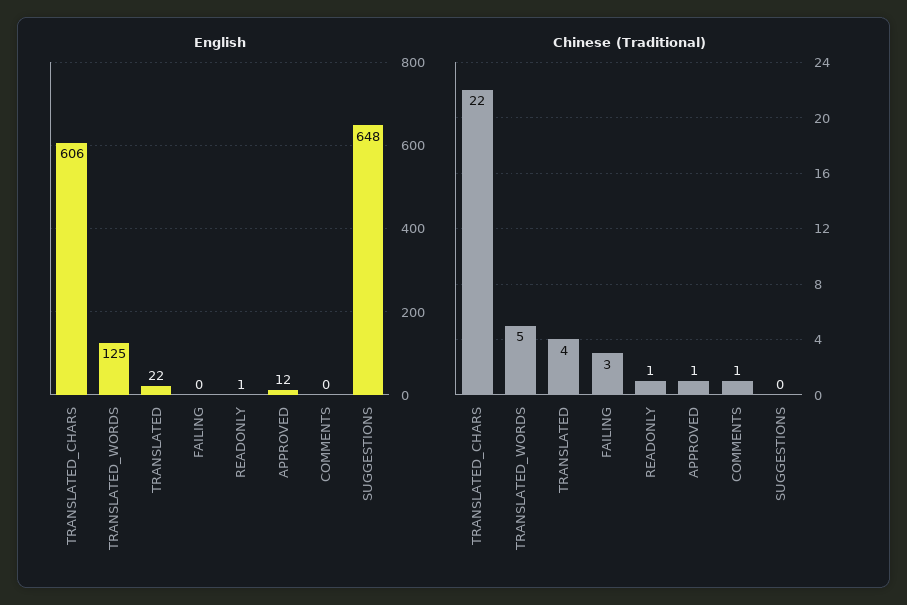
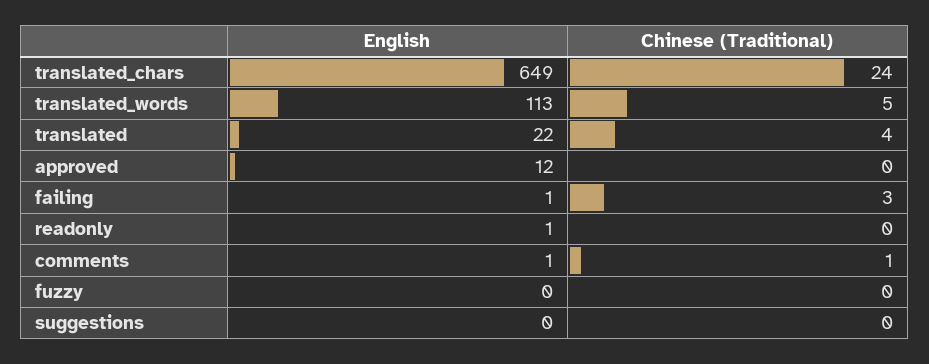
  {
    "English": {
-     "TRANSLATED_CHARS": 606,
+     "TRANSLATED_CHARS": 649,
-     "TRANSLATED_WORDS": 125,
+     "TRANSLATED_WORDS": 113,
      "TRANSLATED": 22,
-     "FAILING": 0,
+     "FAILING": 1,
      "READONLY": 1,
      "APPROVED": 12,
-     "COMMENTS": 0,
+     "COMMENTS": 1,
-     "SUGGESTIONS": 648
+     "SUGGESTIONS": 0,
+     "fuzzy": 0
    },
    "Chinese (Traditional)": {
-     "TRANSLATED_CHARS": 22,
+     "TRANSLATED_CHARS": 24,
      "TRANSLATED_WORDS": 5,
      "TRANSLATED": 4,
      "FAILING": 3,
-     "READONLY": 1,
+     "READONLY": 0,
-     "APPROVED": 1,
+     "APPROVED": 0,
      "COMMENTS": 1,
-     "SUGGESTIONS": 0
+     "SUGGESTIONS": 0,
+     "fuzzy": 0
    }
  }

